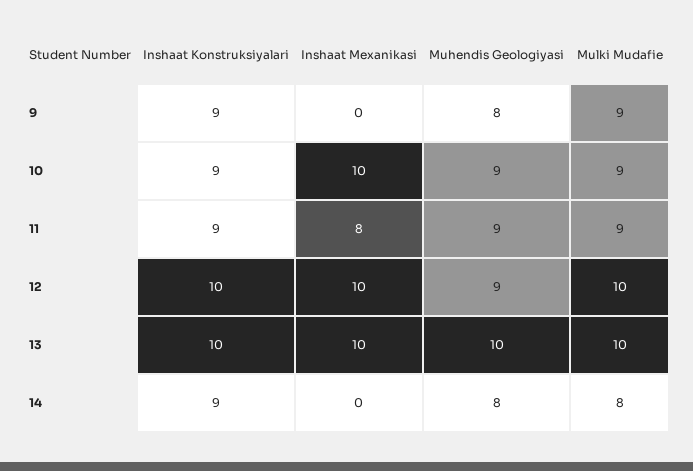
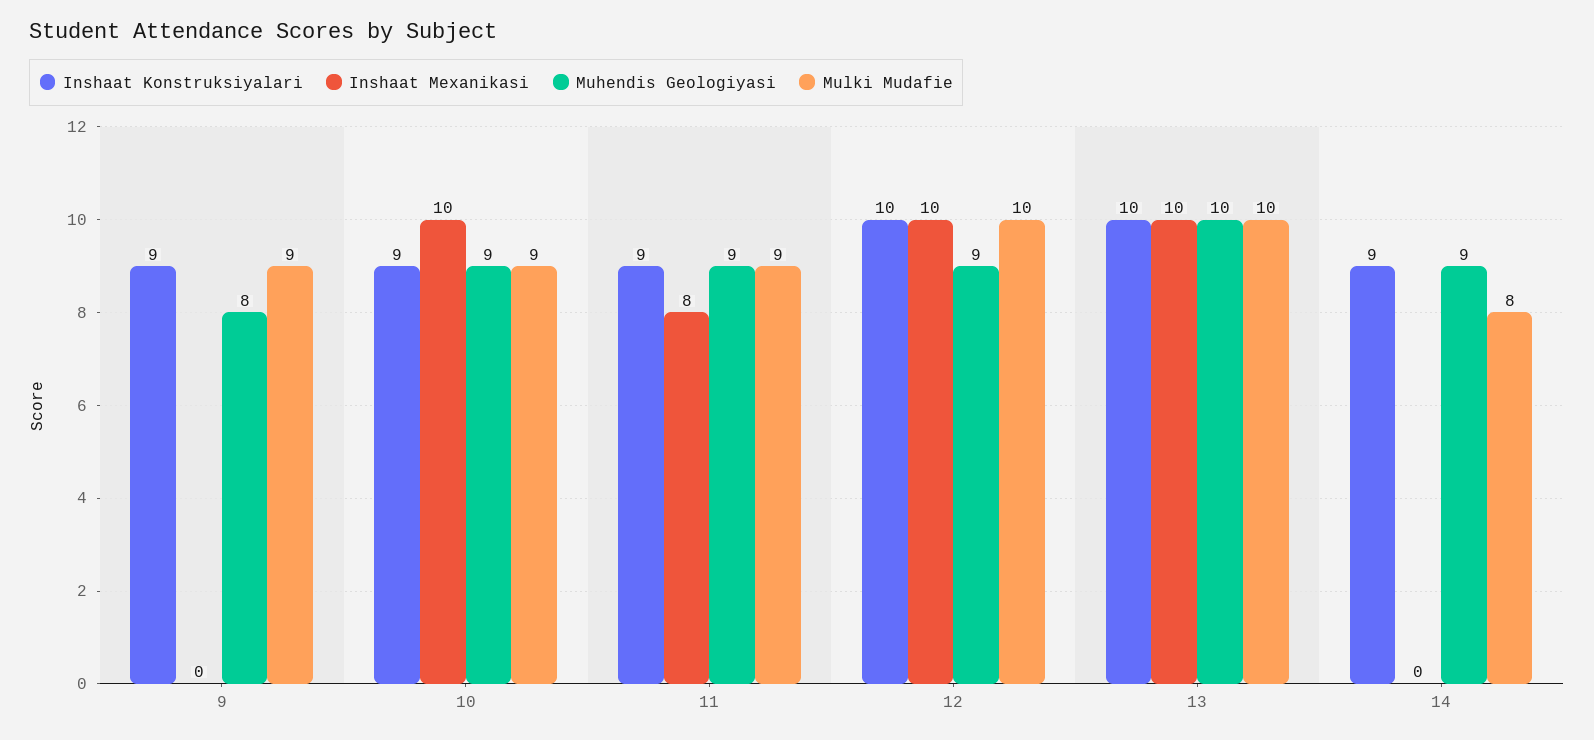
  {
    "Inshaat Konstruksiyalari": {
      "9": 9,
      "10": 9,
      "11": 9,
      "12": 10,
      "13": 10,
      "14": 9
    },
    "Inshaat Mexanikasi": {
      "9": 0,
      "10": 10,
      "11": 8,
      "12": 10,
      "13": 10,
      "14": 0
    },
    "Muhendis Geologiyasi": {
      "9": 8,
      "10": 9,
      "11": 9,
      "12": 9,
      "13": 10,
-     "14": 8
+     "14": 9
    },
    "Mulki Mudafie": {
      "9": 9,
      "10": 9,
      "11": 9,
      "12": 10,
      "13": 10,
      "14": 8
    }
  }

